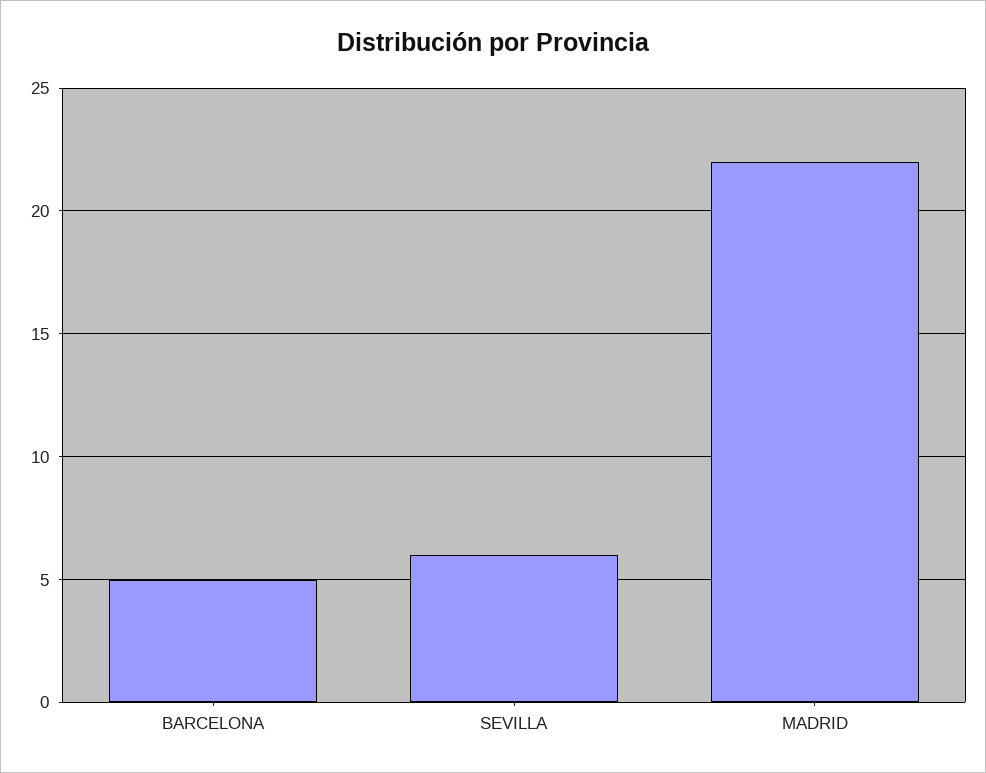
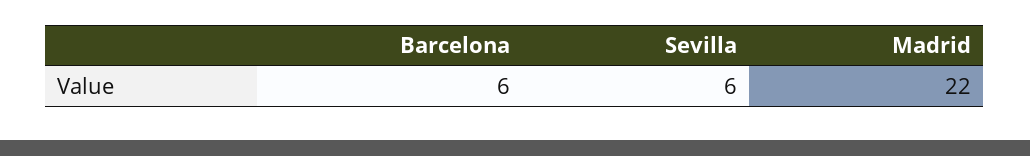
  {
-   "BARCELONA": 5,
+   "BARCELONA": 6,
    "SEVILLA": 6,
    "MADRID": 22
  }

